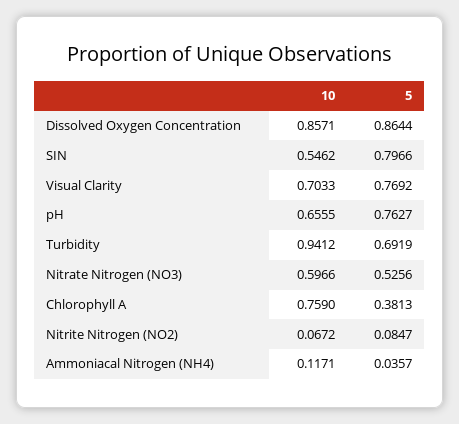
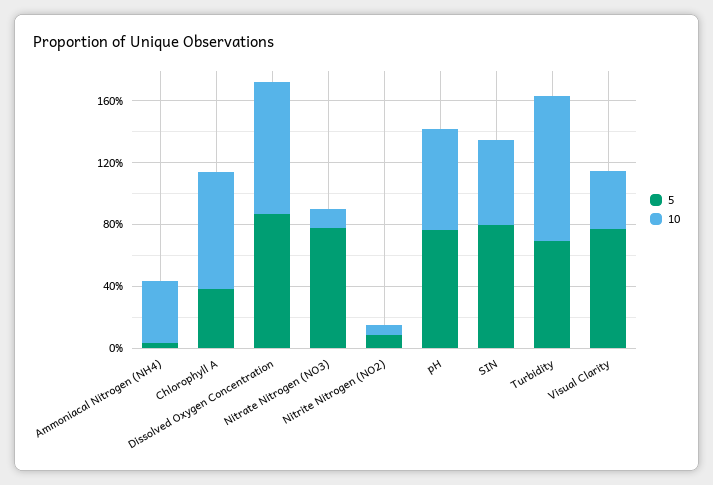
  {
    "10": {
      "Dissolved Oxygen Concentration": 0.8571,
      "SIN": 0.5462,
-     "Visual Clarity": 0.7033,
+     "Visual Clarity": 0.4,
      "pH": 0.6555,
      "Turbidity": 0.9412,
-     "Nitrate Nitrogen (NO3)": 0.5966,
+     "Nitrate Nitrogen (NO3)": 0.1,
      "Chlorophyll A": 0.759,
      "Nitrite Nitrogen (NO2)": 0.0672,
-     "Ammoniacal Nitrogen (NH4)": 0.1171
+     "Ammoniacal Nitrogen (NH4)": 0.4
    },
    "5": {
      "Dissolved Oxygen Concentration": 0.8644,
      "SIN": 0.7966,
      "Visual Clarity": 0.7692,
      "pH": 0.7627,
      "Turbidity": 0.6919,
-     "Nitrate Nitrogen (NO3)": 0.5256,
+     "Nitrate Nitrogen (NO3)": 0.8,
      "Chlorophyll A": 0.3813,
      "Nitrite Nitrogen (NO2)": 0.0847,
      "Ammoniacal Nitrogen (NH4)": 0.0357
    }
  }

